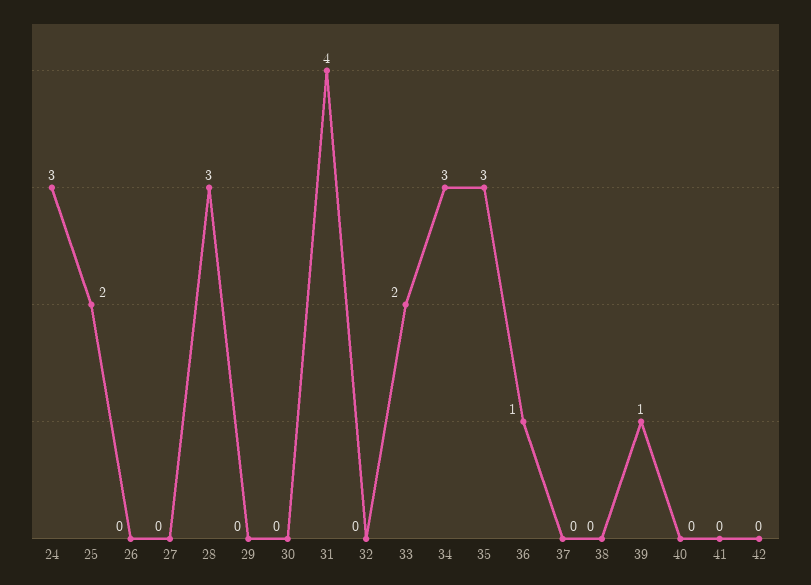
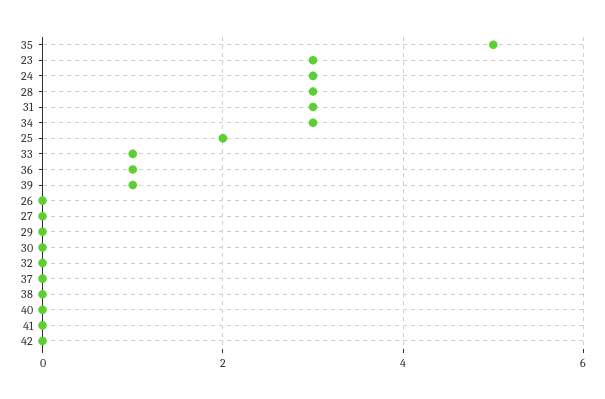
  {
    "24": 3,
    "25": 2,
    "26": 0,
    "27": 0,
    "28": 3,
    "29": 0,
    "30": 0,
-   "31": 4,
+   "31": 3,
    "32": 0,
-   "33": 2,
+   "33": 1,
    "34": 3,
-   "35": 3,
+   "35": 5,
    "36": 1,
    "37": 0,
    "38": 0,
    "39": 1,
    "40": 0,
    "41": 0,
-   "42": 0
+   "42": 0,
+   "23": 3
  }

